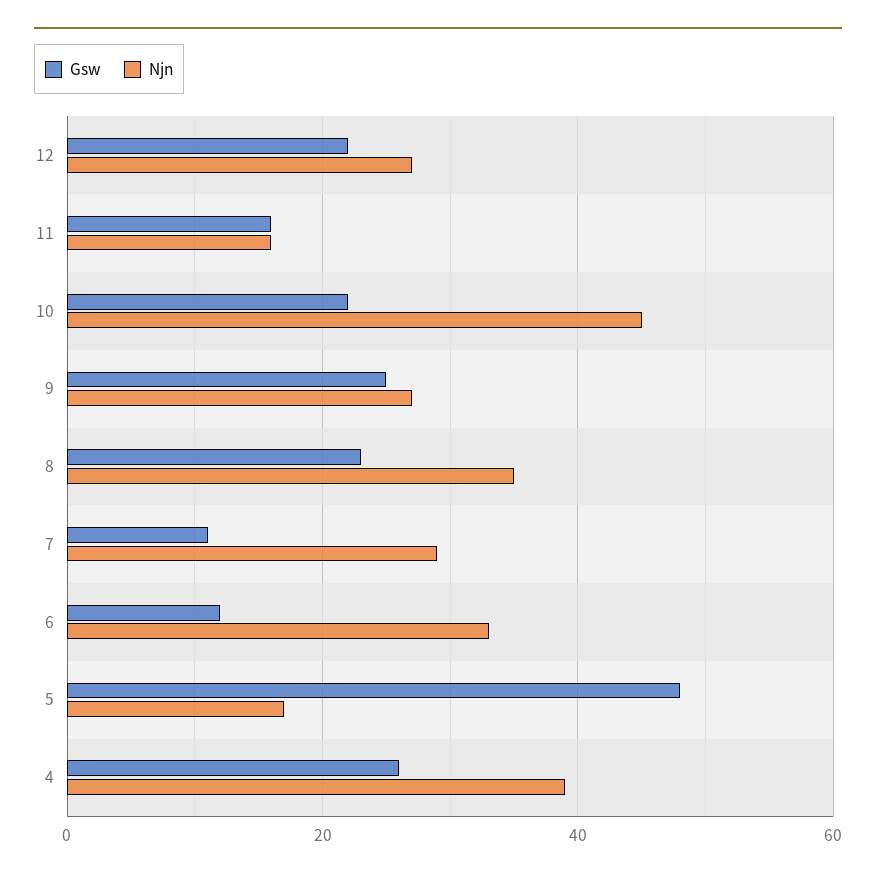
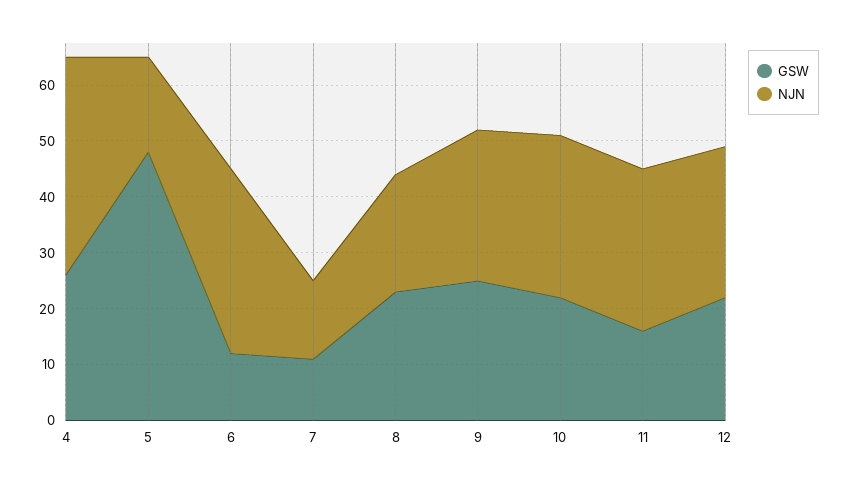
  {
    "Gsw": {
      "12": 20,
      "11": 15,
      "10": 20,
      "9": 25,
      "8": 25,
      "7": 10,
      "6": 10,
      "5": 50,
      "4": 25
    },
    "Njn": {
      "12": 25,
-     "11": 15,
+     "11": 30,
-     "10": 45,
+     "10": 30,
      "9": 25,
-     "8": 35,
+     "8": 20,
-     "7": 30,
+     "7": 15,
      "6": 35,
      "5": 15,
      "4": 40
    }
  }

